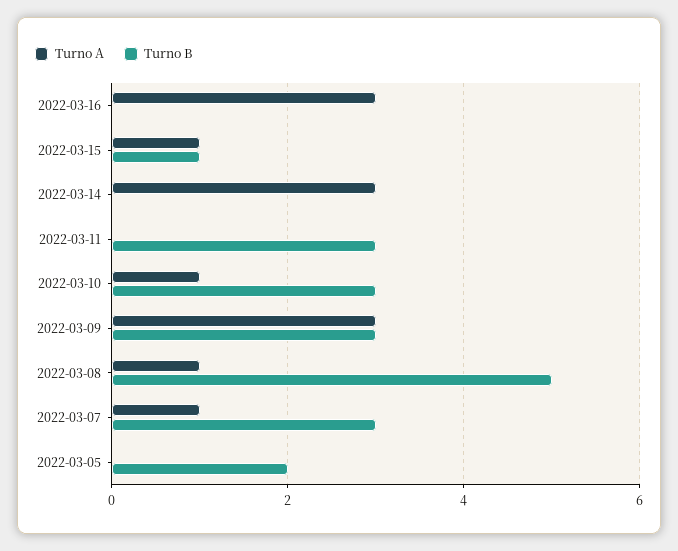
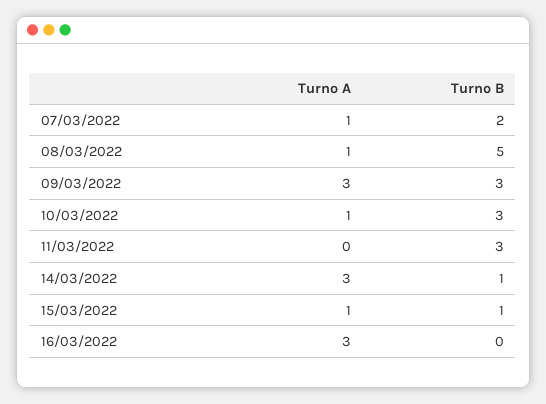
  {
    "Turno A": {
      "2022-03-16": 3,
      "2022-03-15": 1,
      "2022-03-14": 3,
      "2022-03-11": 0,
      "2022-03-10": 1,
      "2022-03-09": 3,
      "2022-03-08": 1,
-     "2022-03-07": 1,
+     "2022-03-07": 1
-     "2022-03-05": 0
    },
    "Turno B": {
      "2022-03-16": 0,
      "2022-03-15": 1,
-     "2022-03-14": 0,
+     "2022-03-14": 1,
      "2022-03-11": 3,
      "2022-03-10": 3,
      "2022-03-09": 3,
      "2022-03-08": 5,
-     "2022-03-07": 3,
+     "2022-03-07": 2
-     "2022-03-05": 2
    }
  }

